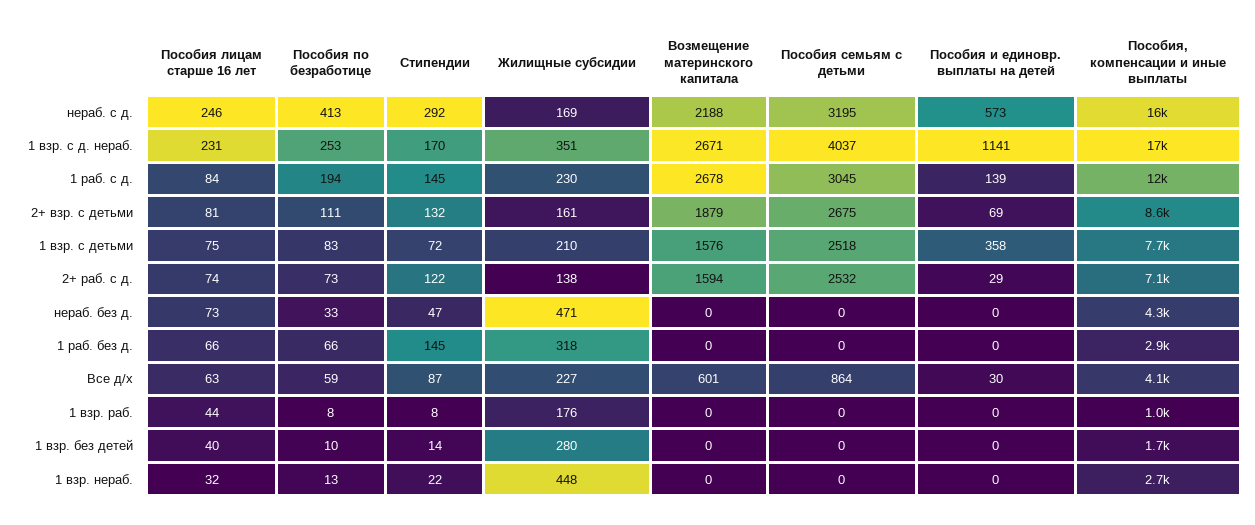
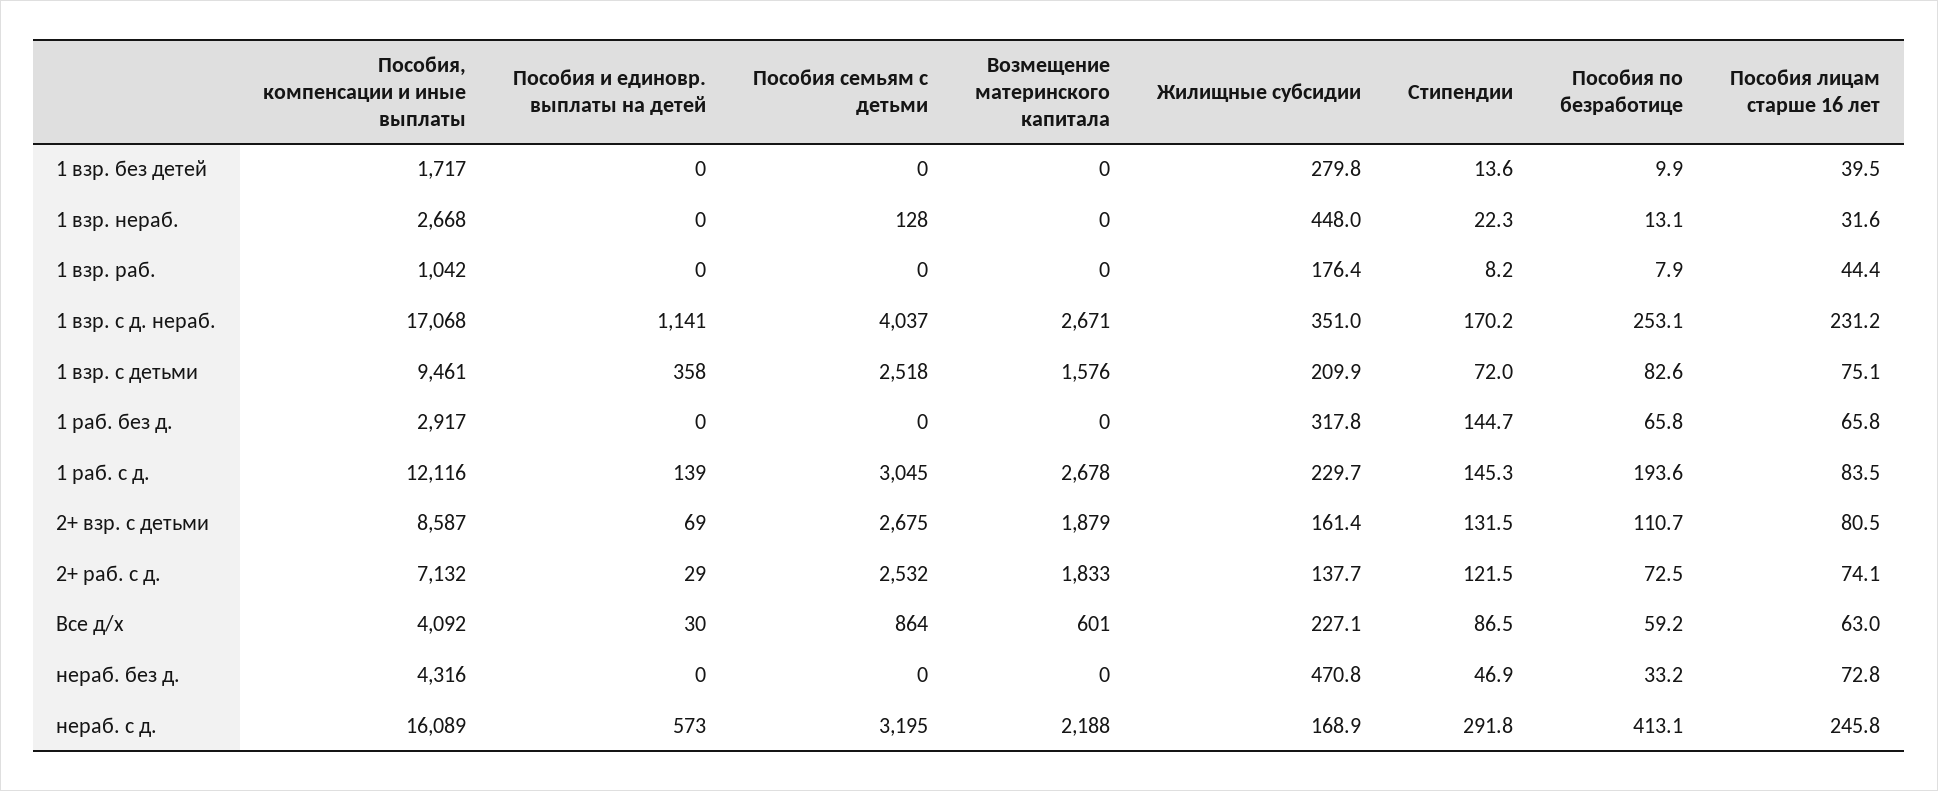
  {
    "Пособия лицам старше 16 лет": {
      "нераб. с д.": 245.8,
      "1 взр. с д. нераб.": 231.2,
      "1 раб. с д.": 83.5,
      "2+ взр. с детьми": 80.5,
      "1 взр. с детьми": 75.1,
      "2+ раб. с д.": 74.1,
      "нераб. без д.": 72.8,
      "1 раб. без д.": 65.8,
      "Все д/х": 63,
      "1 взр. раб.": 44.4,
      "1 взр. без детей": 39.5,
      "1 взр. нераб.": 31.6
    },
    "Пособия по безработице": {
      "нераб. с д.": 413.1,
      "1 взр. с д. нераб.": 253.1,
      "1 раб. с д.": 193.6,
      "2+ взр. с детьми": 110.7,
      "1 взр. с детьми": 82.6,
      "2+ раб. с д.": 72.5,
      "нераб. без д.": 33.2,
      "1 раб. без д.": 65.8,
      "Все д/х": 59.2,
      "1 взр. раб.": 7.9,
      "1 взр. без детей": 9.9,
      "1 взр. нераб.": 13.1
    },
    "Стипендии": {
      "нераб. с д.": 291.8,
      "1 взр. с д. нераб.": 170.2,
      "1 раб. с д.": 145.3,
      "2+ взр. с детьми": 131.5,
      "1 взр. с детьми": 72,
      "2+ раб. с д.": 121.5,
      "нераб. без д.": 46.9,
      "1 раб. без д.": 144.7,
      "Все д/х": 86.5,
      "1 взр. раб.": 8.2,
      "1 взр. без детей": 13.6,
      "1 взр. нераб.": 22.3
    },
    "Жилищные субсидии": {
      "нераб. с д.": 168.9,
      "1 взр. с д. нераб.": 351,
      "1 раб. с д.": 229.7,
      "2+ взр. с детьми": 161.4,
      "1 взр. с детьми": 209.9,
      "2+ раб. с д.": 137.7,
      "нераб. без д.": 470.8,
      "1 раб. без д.": 317.8,
      "Все д/х": 227.1,
      "1 взр. раб.": 176.4,
      "1 взр. без детей": 279.8,
      "1 взр. нераб.": 448
    },
    "Возмещение материнского капитала": {
      "нераб. с д.": 2188,
      "1 взр. с д. нераб.": 2671,
      "1 раб. с д.": 2678,
      "2+ взр. с детьми": 1879,
      "1 взр. с детьми": 1576,
-     "2+ раб. с д.": 1594,
+     "2+ раб. с д.": 1833,
      "нераб. без д.": 0,
      "1 раб. без д.": 0,
      "Все д/х": 601,
      "1 взр. раб.": 0,
      "1 взр. без детей": 0,
      "1 взр. нераб.": 0
    },
    "Пособия семьям с детьми": {
      "нераб. с д.": 3195,
      "1 взр. с д. нераб.": 4037,
      "1 раб. с д.": 3045,
      "2+ взр. с детьми": 2675,
      "1 взр. с детьми": 2518,
      "2+ раб. с д.": 2532,
      "нераб. без д.": 0,
      "1 раб. без д.": 0,
      "Все д/х": 864,
      "1 взр. раб.": 0,
      "1 взр. без детей": 0,
-     "1 взр. нераб.": 0
+     "1 взр. нераб.": 128
    },
    "Пособия и единовр. выплаты на детей": {
      "нераб. с д.": 573,
      "1 взр. с д. нераб.": 1141,
      "1 раб. с д.": 139,
      "2+ взр. с детьми": 69,
      "1 взр. с детьми": 358,
      "2+ раб. с д.": 29,
      "нераб. без д.": 0,
      "1 раб. без д.": 0,
      "Все д/х": 30,
      "1 взр. раб.": 0,
      "1 взр. без детей": 0,
      "1 взр. нераб.": 0
    },
    "Пособия, компенсации и иные выплаты": {
      "нераб. с д.": 16089,
      "1 взр. с д. нераб.": 17068,
      "1 раб. с д.": 12116,
      "2+ взр. с детьми": 8587,
-     "1 взр. с детьми": 7700,
+     "1 взр. с детьми": 9461,
      "2+ раб. с д.": 7132,
      "нераб. без д.": 4316,
      "1 раб. без д.": 2917,
      "Все д/х": 4092,
      "1 взр. раб.": 1042,
      "1 взр. без детей": 1717,
      "1 взр. нераб.": 2668
    }
  }

